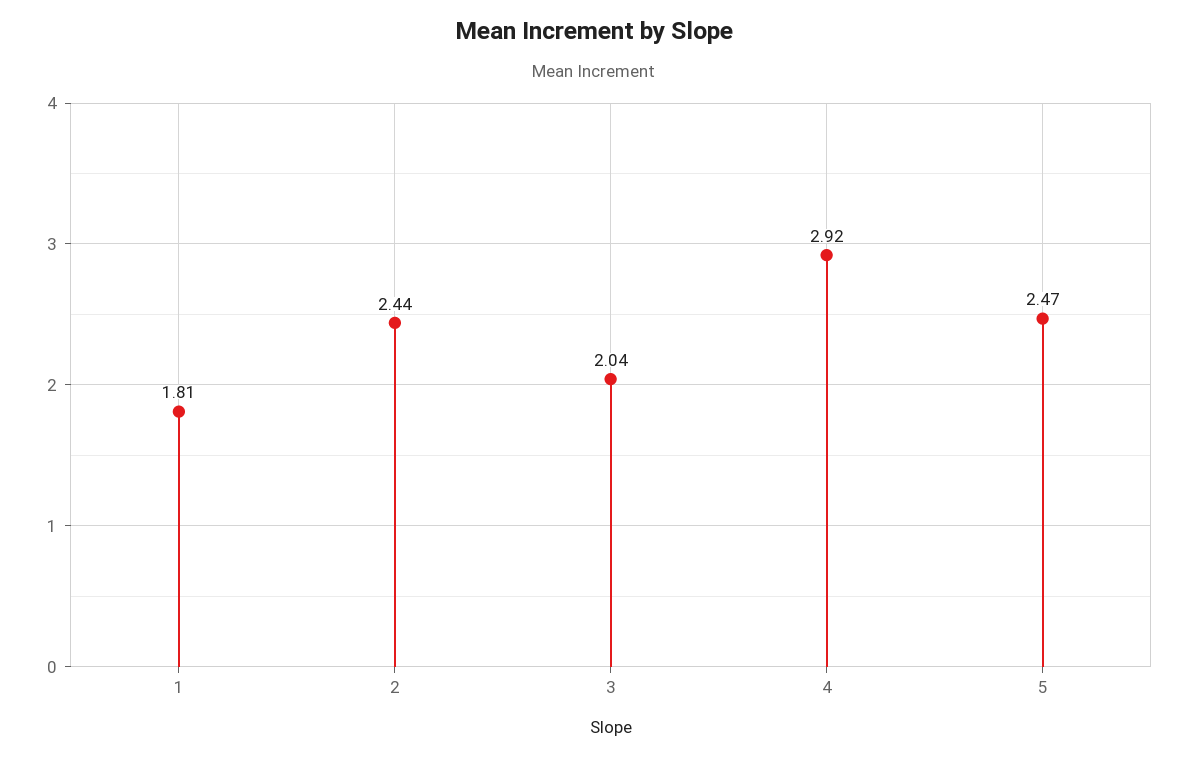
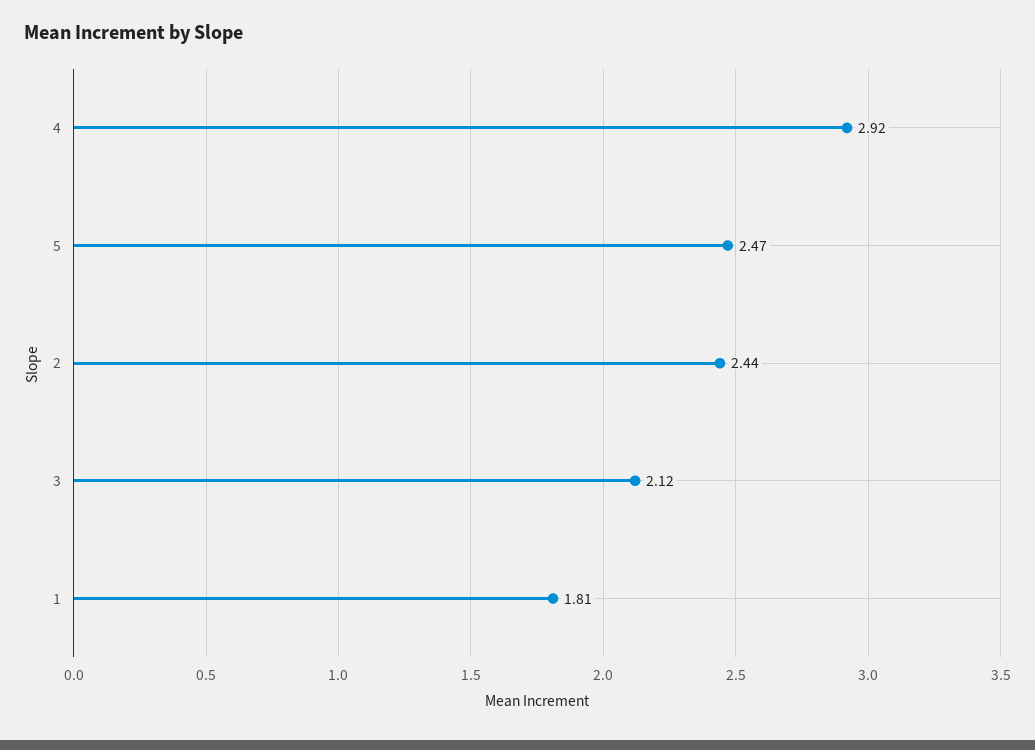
  {
    "1": 1.81,
    "2": 2.44,
-   "3": 2.04,
+   "3": 2.12,
    "4": 2.92,
    "5": 2.47
  }

